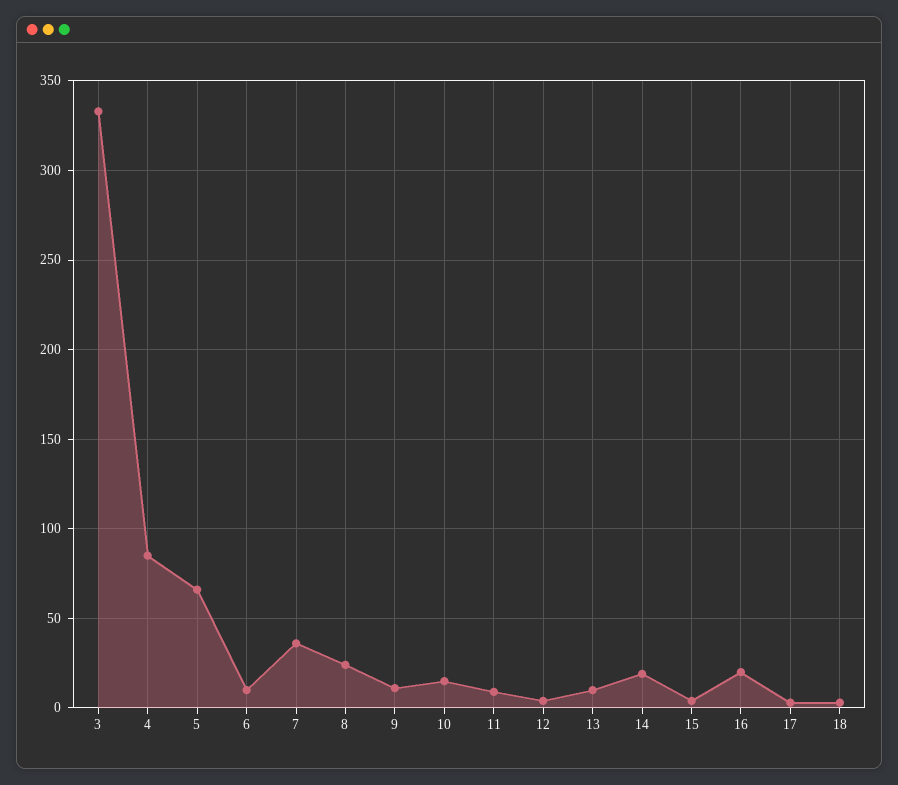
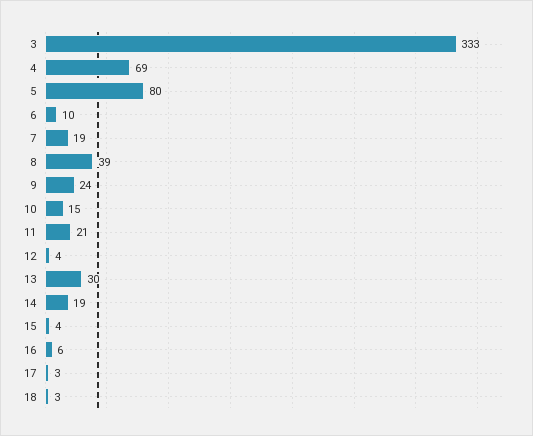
  {
    "3": 333,
-   "4": 85,
+   "4": 69,
-   "5": 65,
+   "5": 80,
    "6": 10,
-   "7": 35,
+   "7": 19,
-   "8": 25,
+   "8": 39,
-   "9": 10,
+   "9": 24,
    "10": 15,
-   "11": 10,
+   "11": 21,
    "12": 4,
-   "13": 10,
+   "13": 30,
    "14": 19,
    "15": 4,
-   "16": 20,
+   "16": 6,
    "17": 3,
    "18": 3
  }

